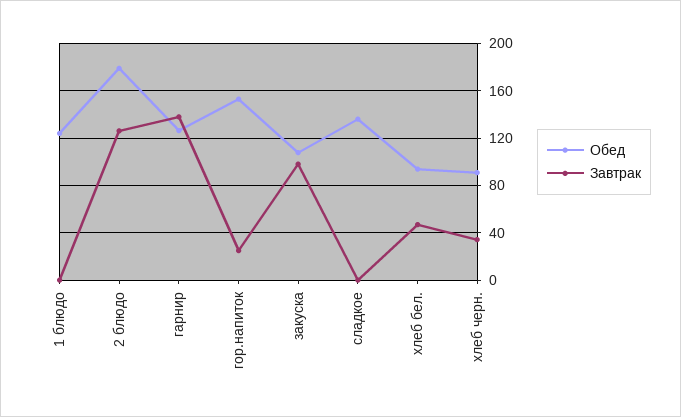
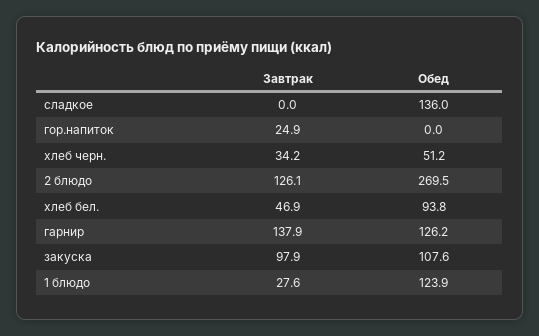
  {
    "Обед": {
      "1 блюдо": 123.9,
-     "2 блюдо": 180,
+     "2 блюдо": 269.5,
      "гарнир": 126.2,
-     "гор.напиток": 150,
+     "гор.напиток": 0,
      "закуска": 107.6,
      "сладкое": 136,
      "хлеб бел.": 93.8,
-     "хлеб черн.": 90
+     "хлеб черн.": 51.2
    },
    "Завтрак": {
-     "1 блюдо": 0,
+     "1 блюдо": 27.6,
      "2 блюдо": 126.1,
      "гарнир": 137.9,
      "гор.напиток": 24.9,
      "закуска": 97.9,
      "сладкое": 0,
      "хлеб бел.": 46.9,
      "хлеб черн.": 34.2
    }
  }

